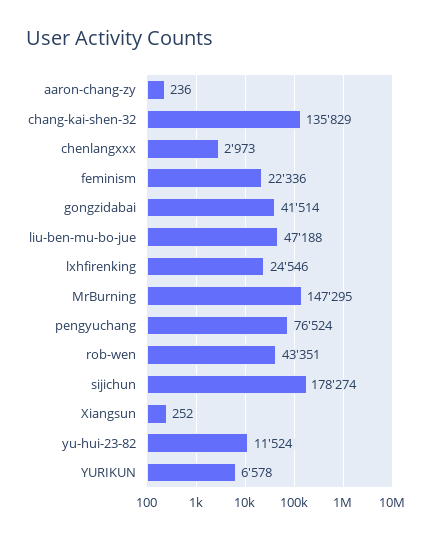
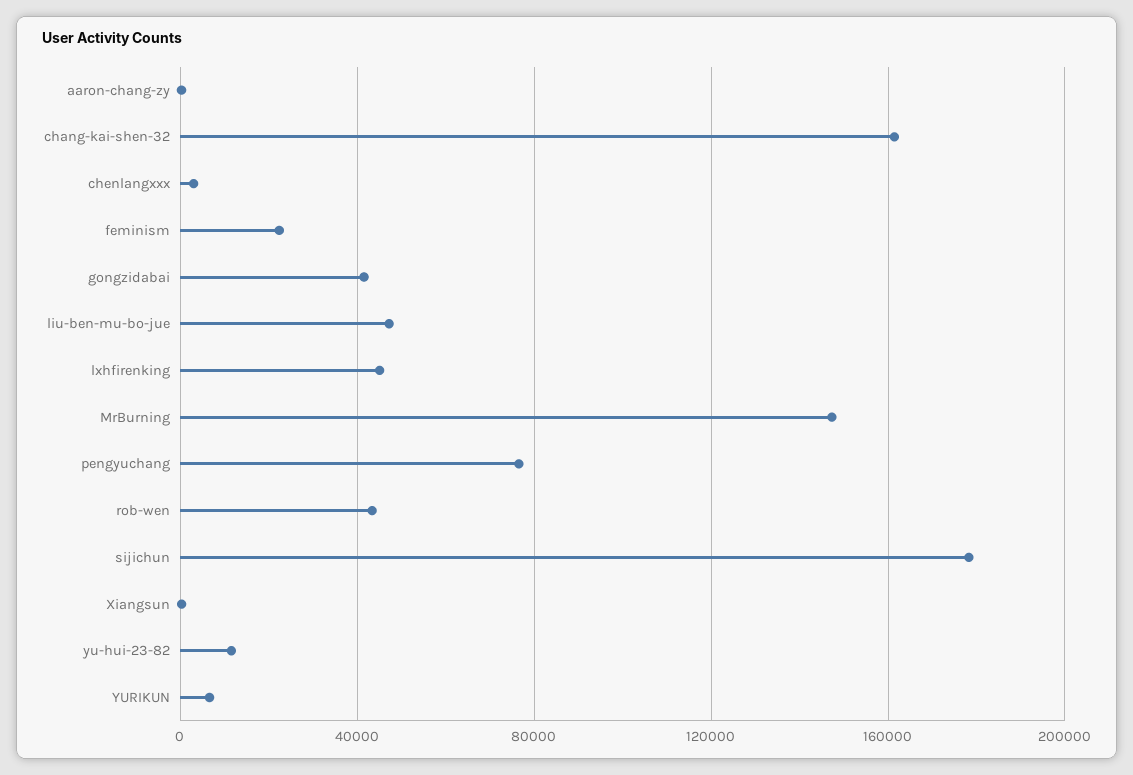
  {
    "aaron-chang-zy": 236,
-   "chang-kai-shen-32": 135829,
+   "chang-kai-shen-32": 160000,
    "chenlangxxx": 2973,
    "feminism": 22336,
    "gongzidabai": 41514,
    "liu-ben-mu-bo-jue": 47188,
-   "lxhfirenking": 24546,
+   "lxhfirenking": 45000,
    "MrBurning": 147295,
    "pengyuchang": 76524,
    "rob-wen": 43351,
    "sijichun": 178274,
    "Xiangsun": 252,
    "yu-hui-23-82": 11524,
    "YURIKUN": 6578
  }

